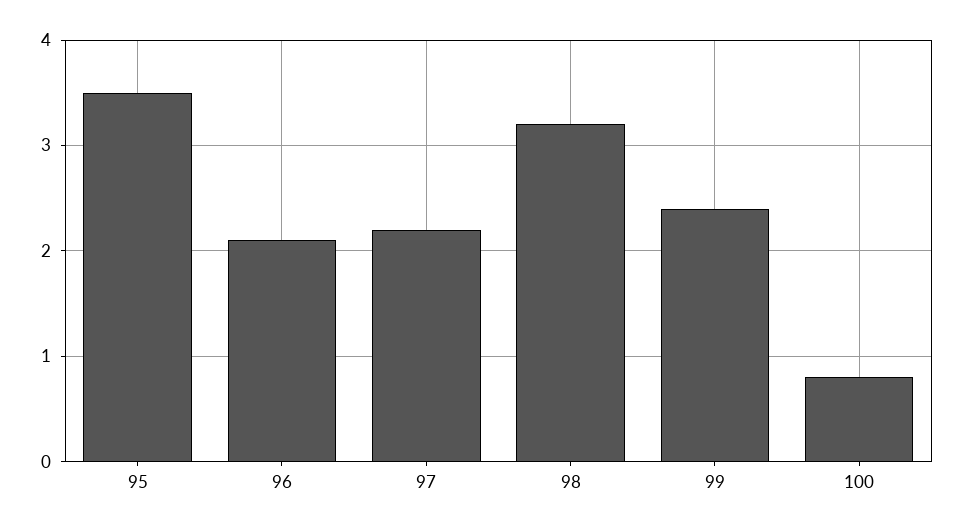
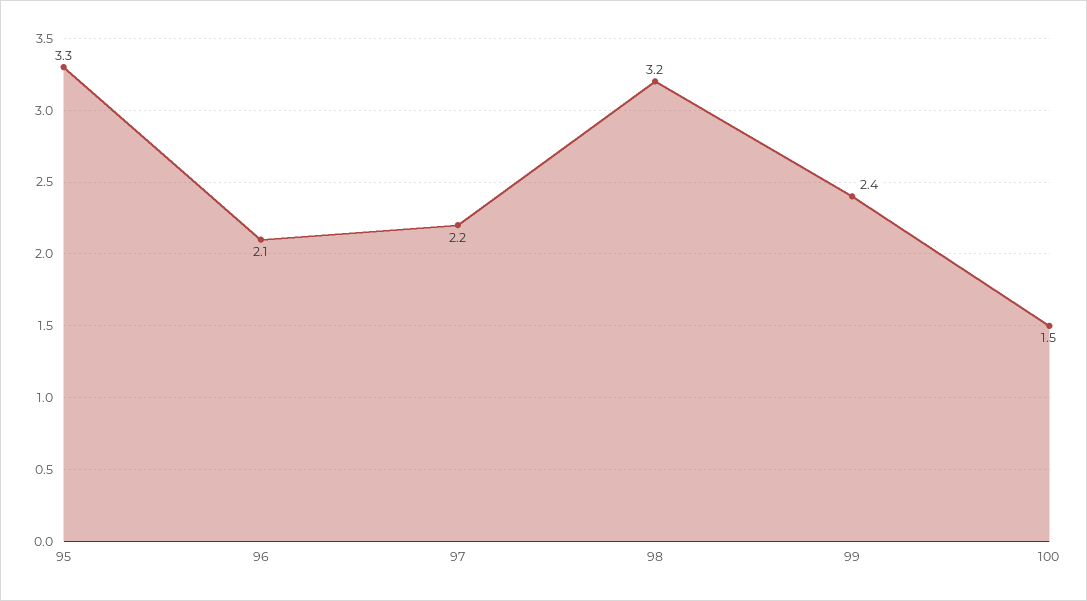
  {
-   "95": 3.5,
+   "95": 3.3,
    "96": 2.1,
    "97": 2.2,
    "98": 3.2,
    "99": 2.4,
-   "100": 0.8
+   "100": 1.5
  }

